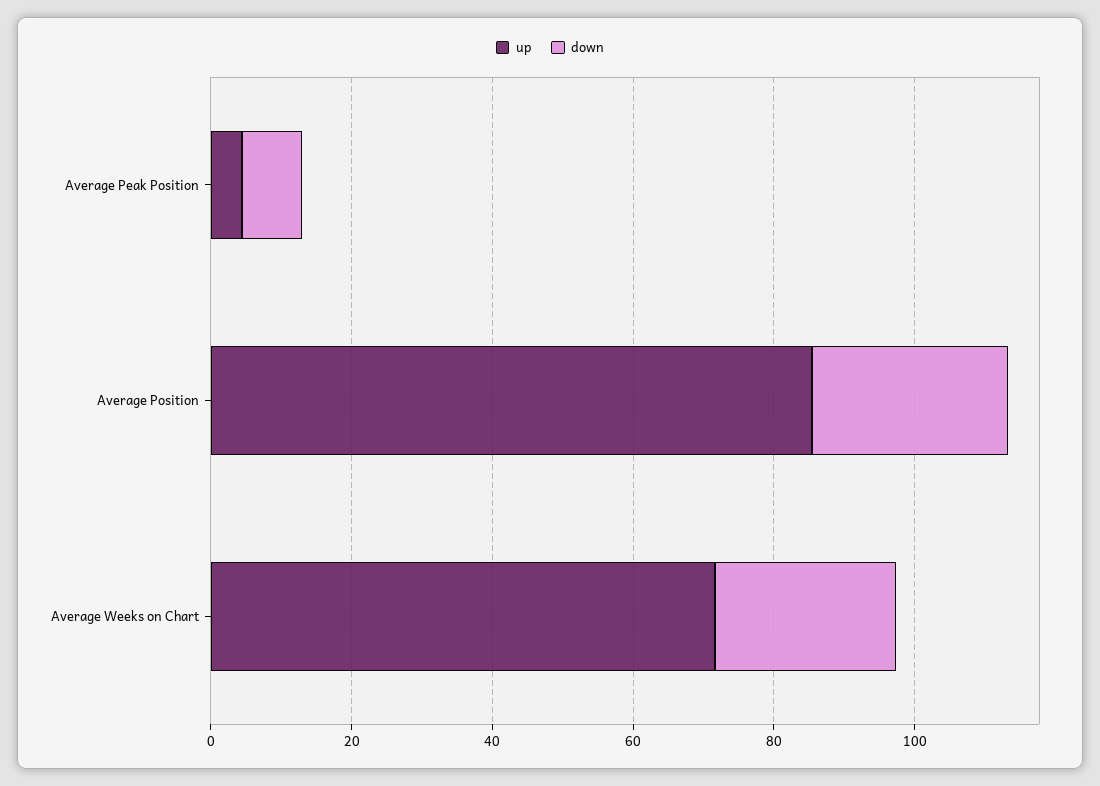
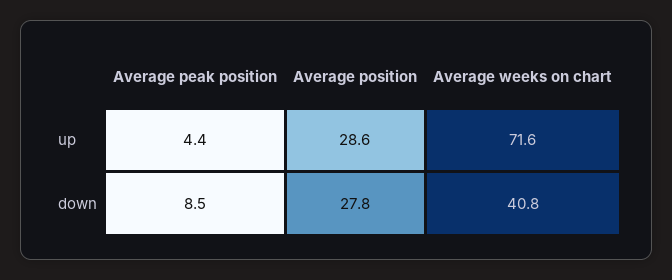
  {
    "up": {
      "Average Peak Position": 4.4,
-     "Average Position": 85,
+     "Average Position": 28.6,
      "Average Weeks on Chart": 71.6
    },
    "down": {
      "Average Peak Position": 8.5,
      "Average Position": 27.8,
-     "Average Weeks on Chart": 25
+     "Average Weeks on Chart": 40.8
    }
  }

